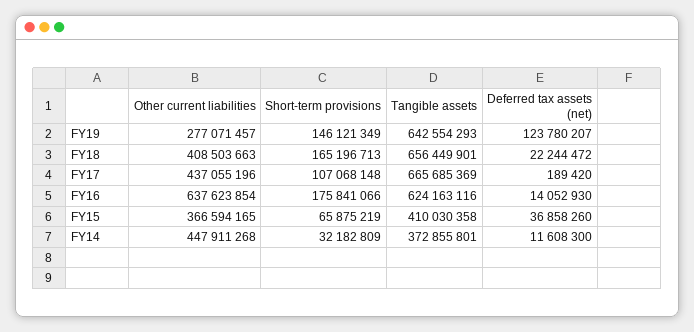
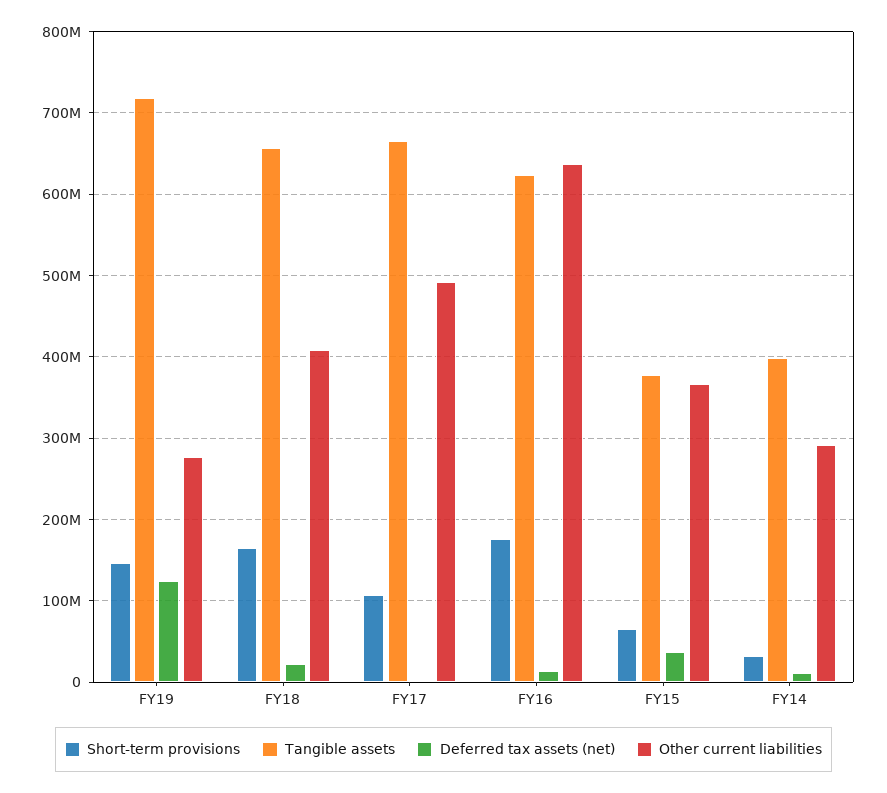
  {
    "Other current liabilities": {
      "FY19": 277071457,
      "FY18": 408503663,
-     "FY17": 437055196,
+     "FY17": 490000000,
      "FY16": 637623854,
      "FY15": 366594165,
-     "FY14": 447911268
+     "FY14": 290000000
    },
    "Short-term provisions": {
      "FY19": 146121349,
      "FY18": 165196713,
      "FY17": 107068148,
      "FY16": 175841066,
      "FY15": 65875219,
      "FY14": 32182809
    },
    "Tangible assets": {
-     "FY19": 642554293,
+     "FY19": 720000000,
      "FY18": 656449901,
      "FY17": 665685369,
      "FY16": 624163116,
-     "FY15": 410030358,
+     "FY15": 380000000,
-     "FY14": 372855801
+     "FY14": 400000000
    },
    "Deferred tax assets (net)": {
      "FY19": 123780207,
      "FY18": 22244472,
      "FY17": 189420,
      "FY16": 14052930,
      "FY15": 36858260,
      "FY14": 11608300
    }
  }

